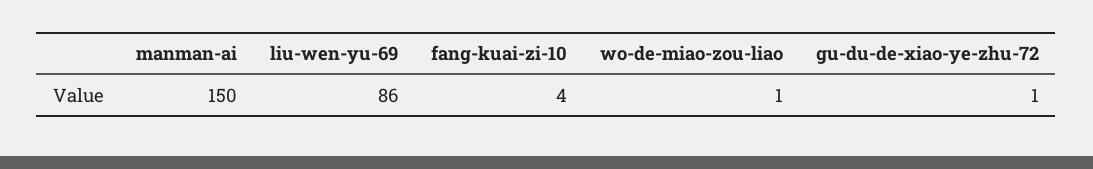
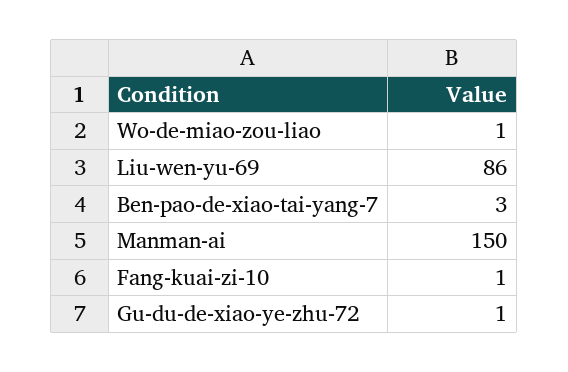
  {
    "manman-ai": 150,
    "liu-wen-yu-69": 86,
-   "fang-kuai-zi-10": 4,
+   "fang-kuai-zi-10": 1,
    "wo-de-miao-zou-liao": 1,
-   "gu-du-de-xiao-ye-zhu-72": 1
+   "gu-du-de-xiao-ye-zhu-72": 1,
+   "Ben-pao-de-xiao-tai-yang-7": 3
  }

